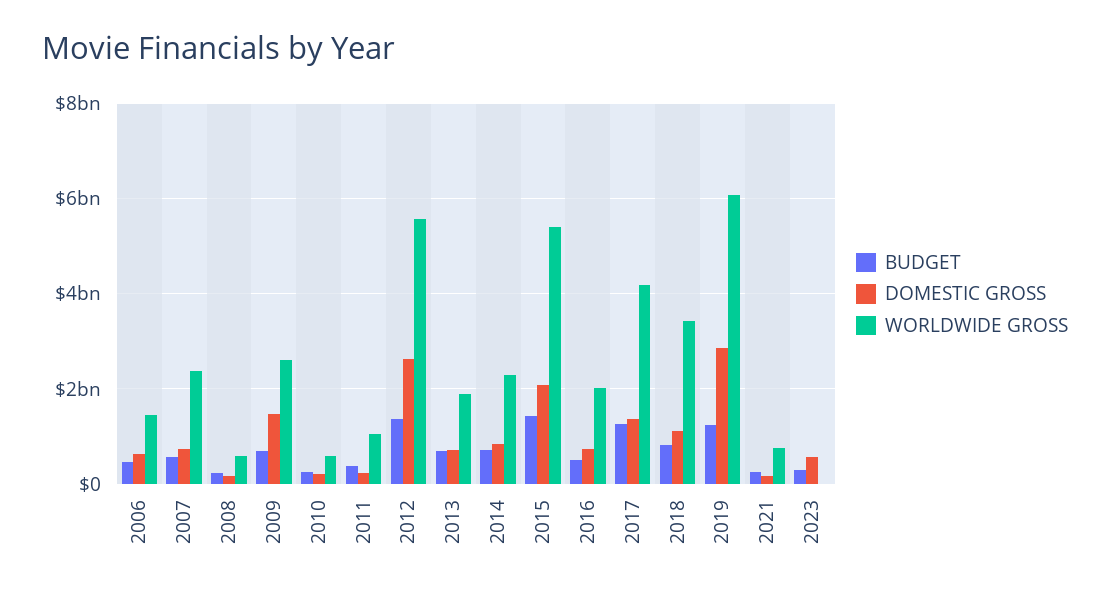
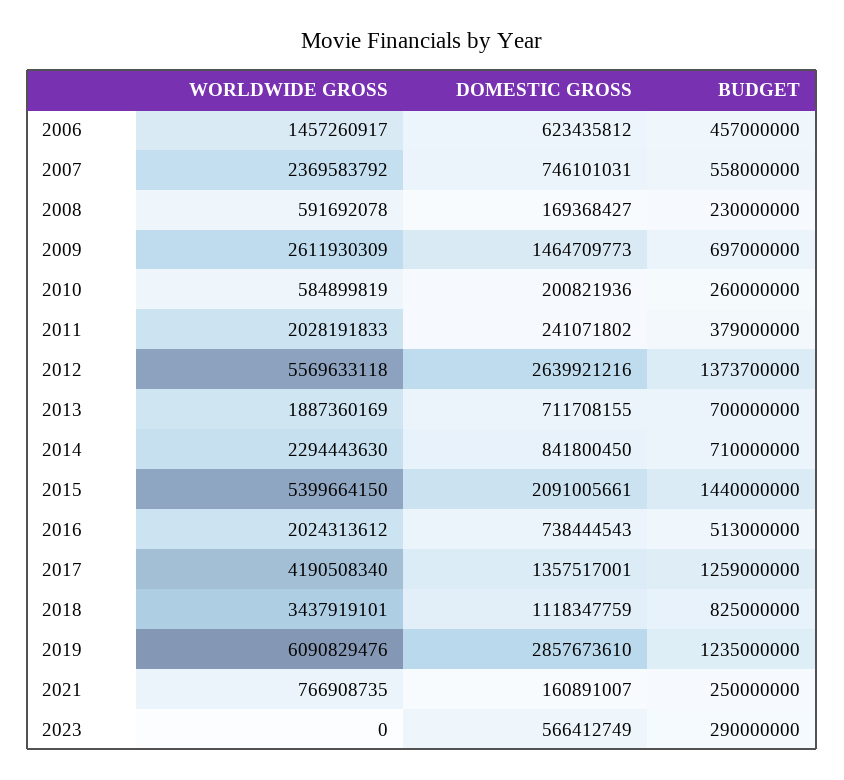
  {
    "BUDGET": {
      "2006": 457000000,
      "2007": 558000000,
      "2008": 230000000,
      "2009": 697000000,
      "2010": 260000000,
      "2011": 379000000,
      "2012": 1373700000,
      "2013": 700000000,
      "2014": 710000000,
      "2015": 1440000000,
      "2016": 513000000,
      "2017": 1259000000,
      "2018": 825000000,
      "2019": 1235000000,
      "2021": 250000000,
      "2023": 290000000
    },
    "DOMESTIC GROSS": {
      "2006": 623435812,
      "2007": 746101031,
      "2008": 169368427,
      "2009": 1464709773,
      "2010": 200821936,
      "2011": 241071802,
      "2012": 2639921216,
      "2013": 711708155,
      "2014": 841800450,
      "2015": 2091005661,
      "2016": 738444543,
      "2017": 1357517001,
      "2018": 1118347759,
      "2019": 2857673610,
      "2021": 160891007,
      "2023": 566412749
    },
    "WORLDWIDE GROSS": {
      "2006": 1457260917,
      "2007": 2369583792,
      "2008": 591692078,
      "2009": 2611930309,
      "2010": 584899819,
-     "2011": 1000000000,
+     "2011": 2028191833,
      "2012": 5569633118,
      "2013": 1887360169,
      "2014": 2294443630,
      "2015": 5399664150,
      "2016": 2024313612,
      "2017": 4190508340,
      "2018": 3437919101,
      "2019": 6090829476,
      "2021": 766908735,
      "2023": 0
    }
  }

